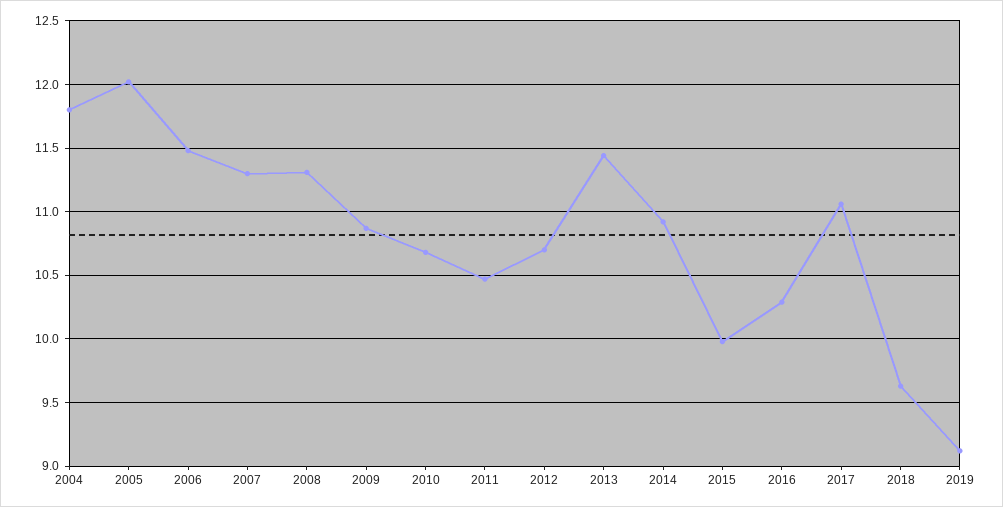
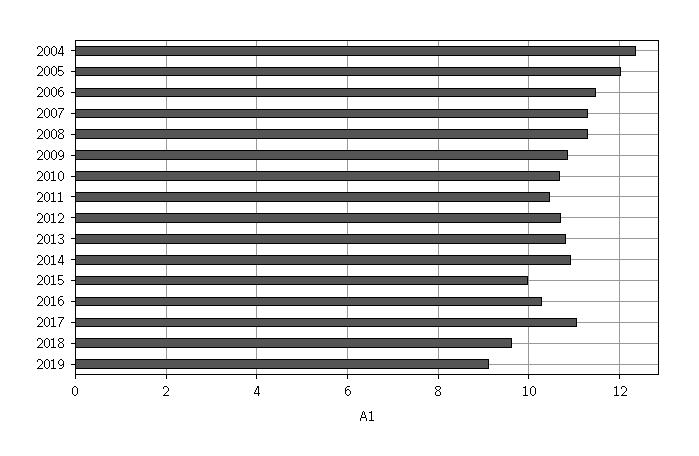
  {
-   "2004": 11.8,
+   "2004": 12.4,
    "2005": 12,
    "2006": 11.5,
    "2007": 11.3,
    "2008": 11.3,
    "2009": 10.85,
    "2010": 10.7,
    "2011": 10.45,
    "2012": 10.7,
-   "2013": 11.45,
+   "2013": 10.8,
    "2014": 10.9,
    "2015": 10,
    "2016": 10.3,
    "2017": 11.05,
    "2018": 9.65,
    "2019": 9.1
  }

